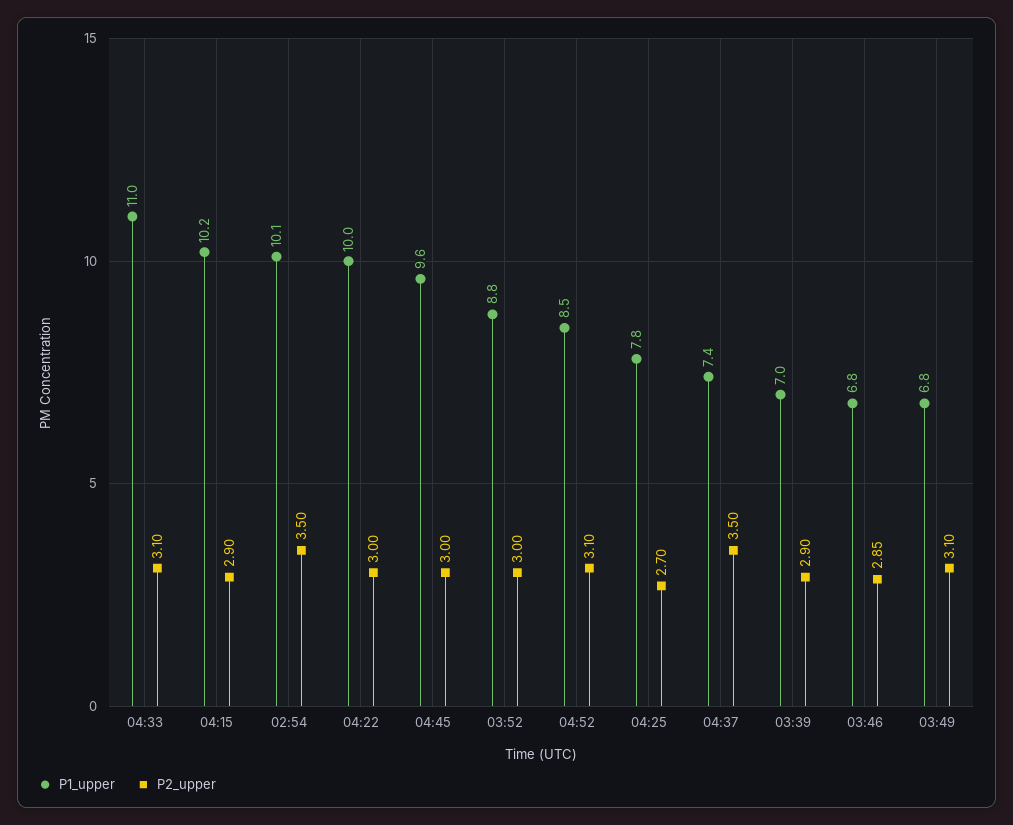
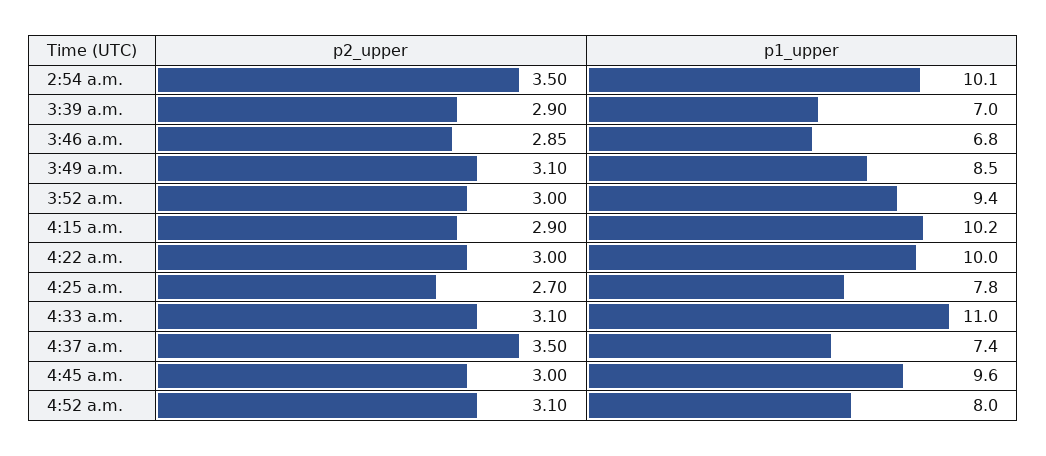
  {
    "P1_upper": {
      "04:33": 11,
      "04:15": 10.2,
      "02:54": 10.1,
      "04:22": 10,
      "04:45": 9.6,
-     "03:52": 8.8,
+     "03:52": 9.4,
-     "04:52": 8.5,
+     "04:52": 8,
      "04:25": 7.8,
      "04:37": 7.4,
      "03:39": 7,
      "03:46": 6.8,
-     "03:49": 6.8
+     "03:49": 8.5
    },
    "P2_upper": {
      "04:33": 3.1,
      "04:15": 2.9,
      "02:54": 3.5,
      "04:22": 3,
      "04:45": 3,
      "03:52": 3,
      "04:52": 3.1,
      "04:25": 2.7,
      "04:37": 3.5,
      "03:39": 2.9,
      "03:46": 2.85,
      "03:49": 3.1
    }
  }

